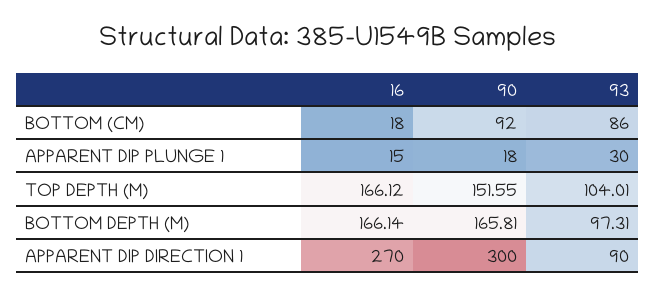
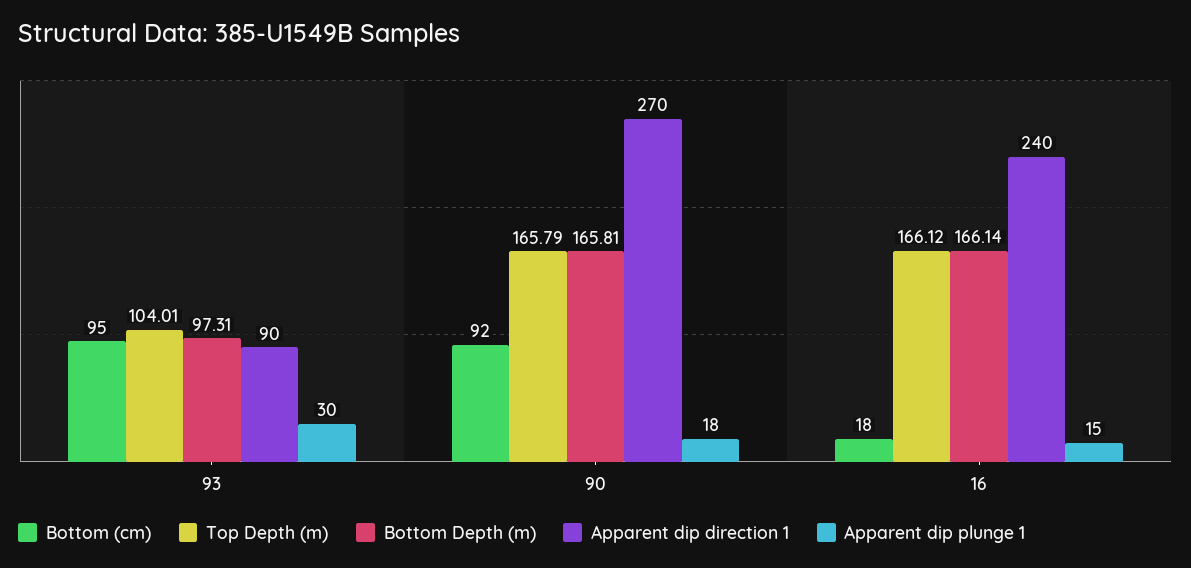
  {
    "BOTTOM (CM)": {
      "16": 18,
      "90": 92,
-     "93": 86
+     "93": 95
    },
    "APPARENT DIP PLUNGE 1": {
      "16": 15,
      "90": 18,
      "93": 30
    },
    "TOP DEPTH (M)": {
      "16": 166.12,
-     "90": 151.55,
+     "90": 165.79,
      "93": 104.01
    },
    "BOTTOM DEPTH (M)": {
      "16": 166.14,
      "90": 165.81,
      "93": 97.31
    },
    "APPARENT DIP DIRECTION 1": {
-     "16": 270,
+     "16": 240,
-     "90": 300,
+     "90": 270,
      "93": 90
    }
  }

